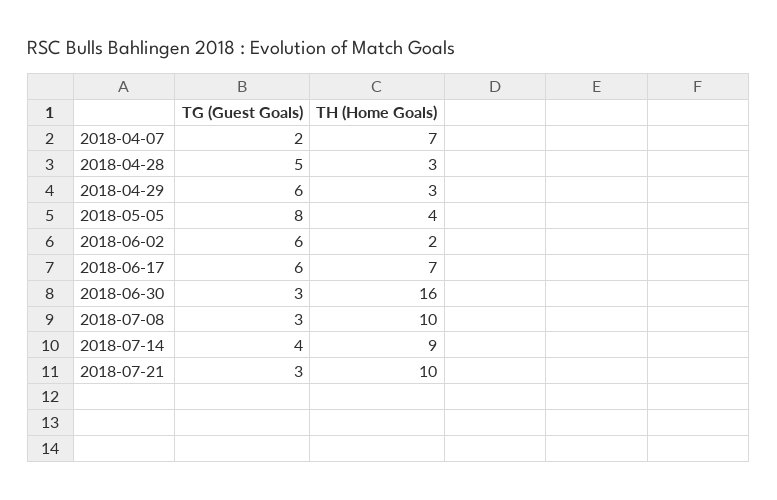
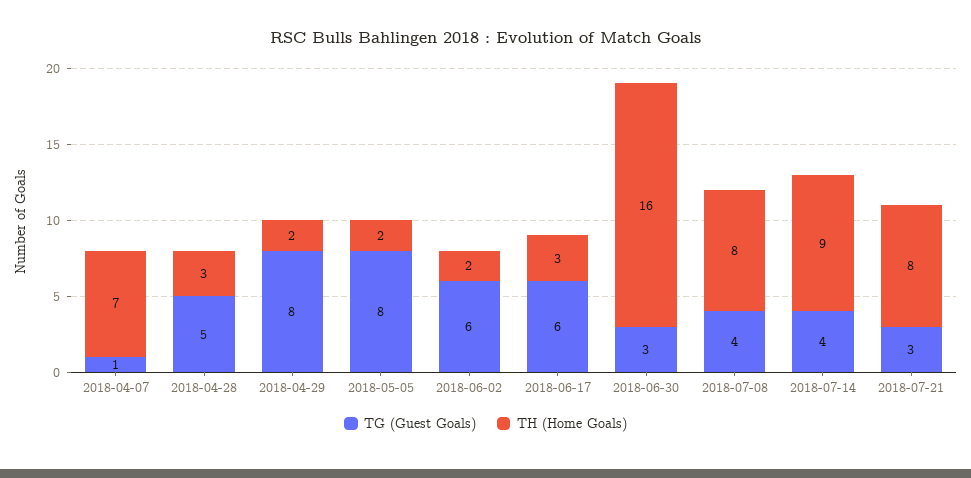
  {
    "TG (Guest Goals)": {
-     "2018-04-07": 2,
+     "2018-04-07": 1,
      "2018-04-28": 5,
-     "2018-04-29": 6,
+     "2018-04-29": 8,
      "2018-05-05": 8,
      "2018-06-02": 6,
      "2018-06-17": 6,
      "2018-06-30": 3,
-     "2018-07-08": 3,
+     "2018-07-08": 4,
      "2018-07-14": 4,
      "2018-07-21": 3
    },
    "TH (Home Goals)": {
      "2018-04-07": 7,
      "2018-04-28": 3,
-     "2018-04-29": 3,
+     "2018-04-29": 2,
-     "2018-05-05": 4,
+     "2018-05-05": 2,
      "2018-06-02": 2,
-     "2018-06-17": 7,
+     "2018-06-17": 3,
      "2018-06-30": 16,
-     "2018-07-08": 10,
+     "2018-07-08": 8,
      "2018-07-14": 9,
-     "2018-07-21": 10
+     "2018-07-21": 8
    }
  }

